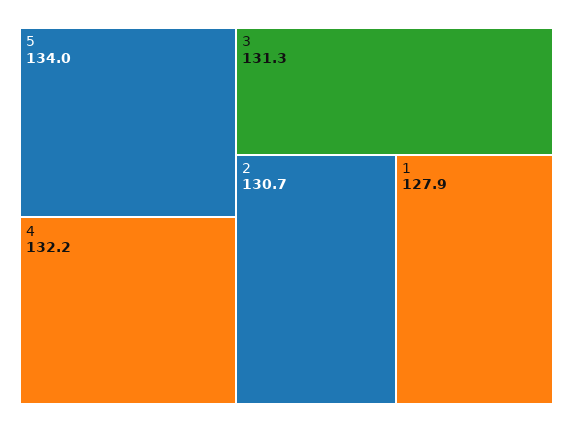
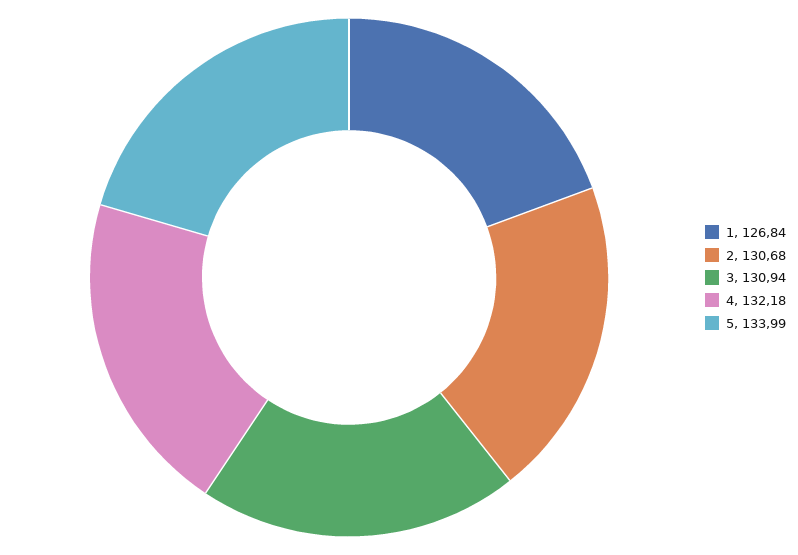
  {
    "5": 133.99,
    "4": 132.18,
-   "3": 131.3,
+   "3": 130.94,
    "2": 130.68,
-   "1": 127.9
+   "1": 126.84
  }

